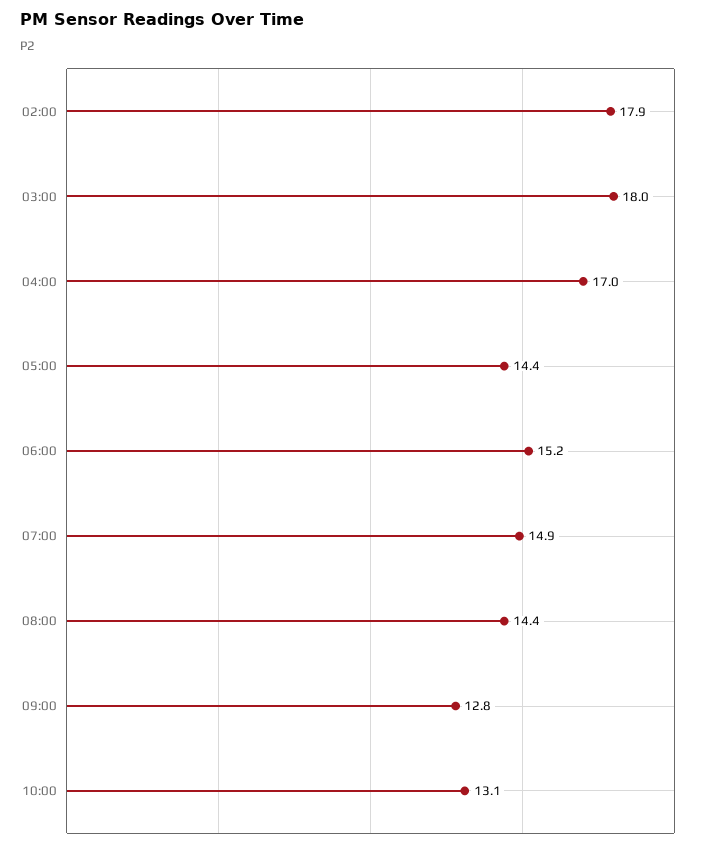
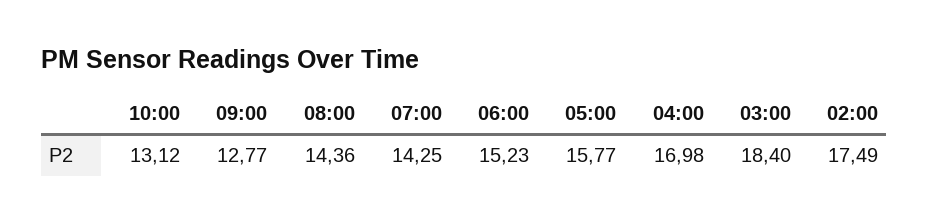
  {
-   "02:00": 17.9,
+   "02:00": 17.49,
-   "03:00": 18,
+   "03:00": 18.4,
    "04:00": 16.98,
-   "05:00": 14.4,
+   "05:00": 15.77,
    "06:00": 15.23,
-   "07:00": 14.9,
+   "07:00": 14.25,
    "08:00": 14.36,
    "09:00": 12.77,
    "10:00": 13.12
  }

